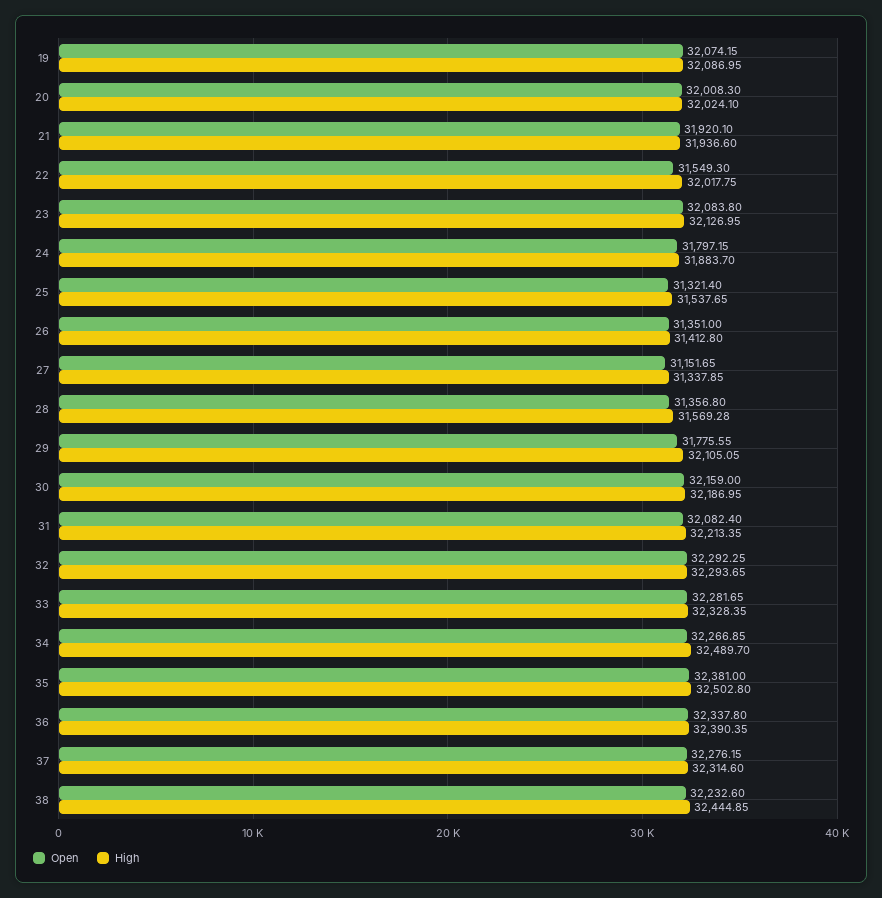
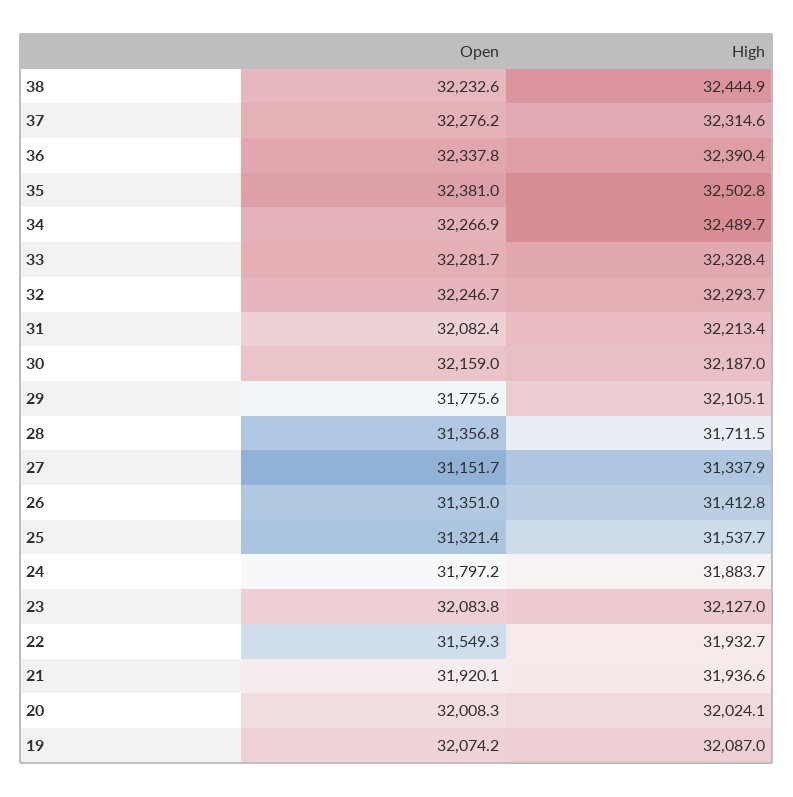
  {
    "Open": {
      "19": 32074.15,
      "20": 32008.3,
      "21": 31920.1,
      "22": 31549.3,
      "23": 32083.8,
      "24": 31797.15,
      "25": 31321.4,
      "26": 31351,
      "27": 31151.65,
      "28": 31356.8,
      "29": 31775.55,
      "30": 32159,
      "31": 32082.4,
-     "32": 32292.25,
+     "32": 32246.7,
      "33": 32281.65,
      "34": 32266.85,
      "35": 32381,
      "36": 32337.8,
      "37": 32276.15,
      "38": 32232.6
    },
    "High": {
      "19": 32086.95,
      "20": 32024.1,
      "21": 31936.6,
-     "22": 32017.75,
+     "22": 31932.7,
      "23": 32126.95,
      "24": 31883.7,
      "25": 31537.65,
      "26": 31412.8,
      "27": 31337.85,
-     "28": 31569.28,
+     "28": 31711.5,
      "29": 32105.05,
      "30": 32186.95,
      "31": 32213.35,
      "32": 32293.65,
      "33": 32328.35,
      "34": 32489.7,
      "35": 32502.8,
      "36": 32390.35,
      "37": 32314.6,
      "38": 32444.85
    }
  }

